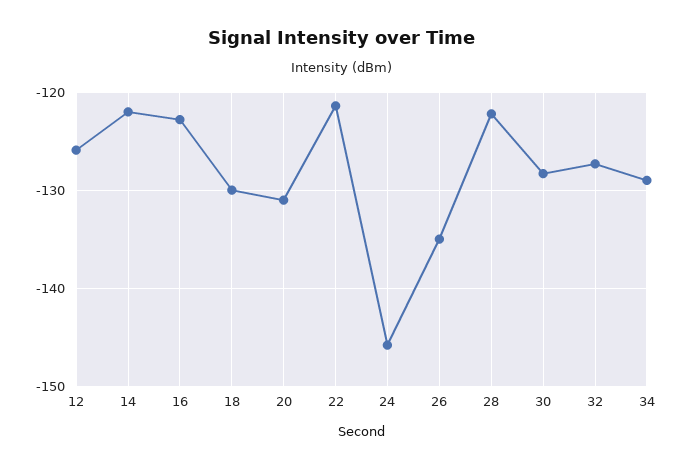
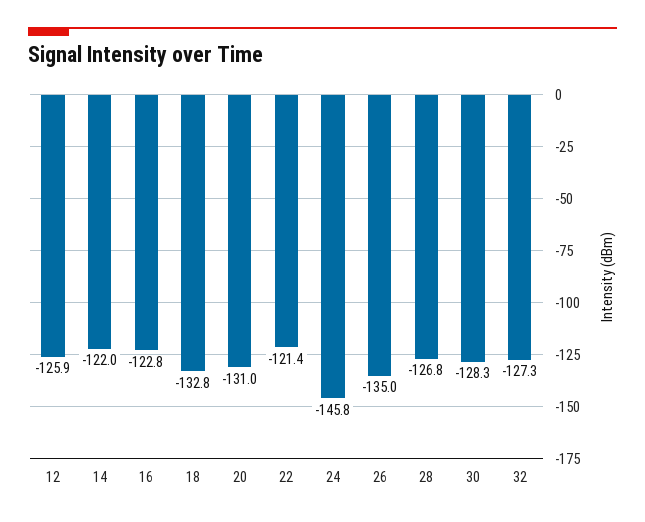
  {
    "12": -125.9,
    "14": -122,
    "16": -122.8,
-   "18": -130,
+   "18": -132.8,
    "20": -131,
    "22": -121.4,
    "24": -145.8,
    "26": -135,
-   "28": -122,
+   "28": -126.8,
    "30": -128.3,
-   "32": -127.3,
+   "32": -127.3
-   "34": -129
  }

